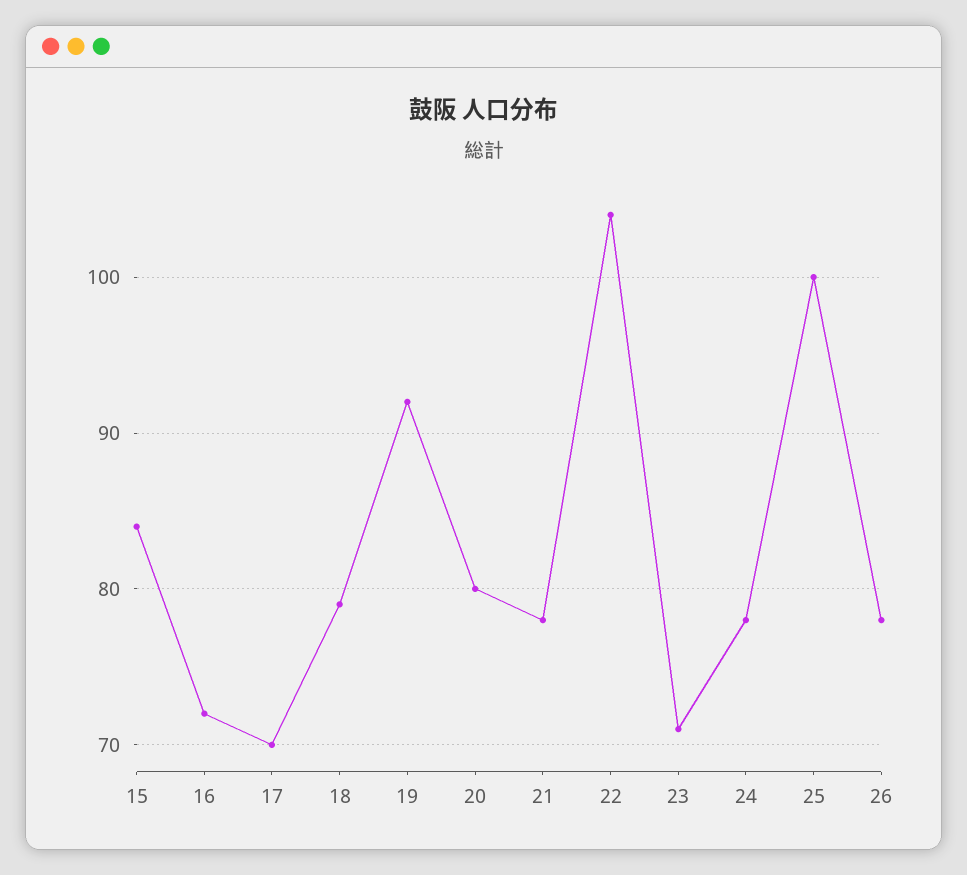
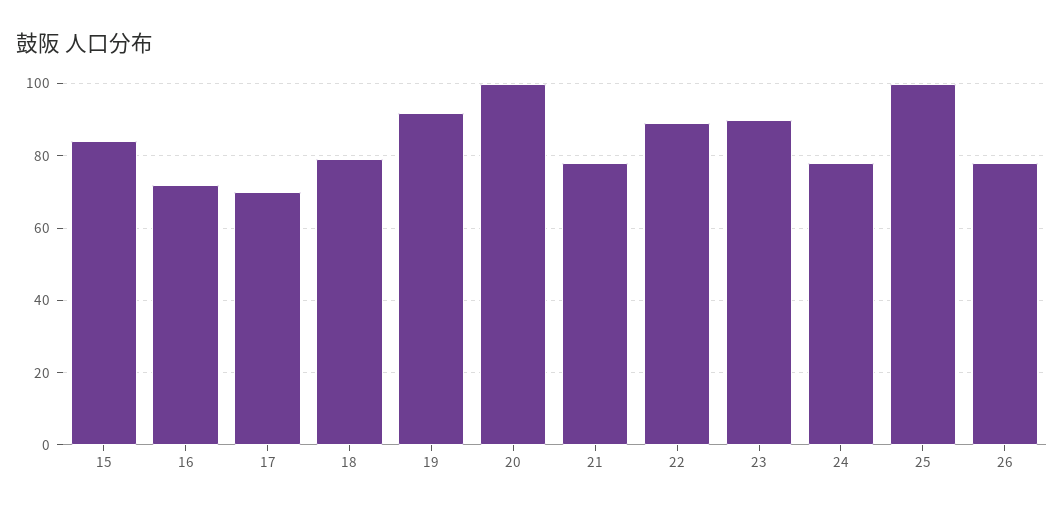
  {
    "15": 84,
    "16": 72,
    "17": 70,
    "18": 79,
    "19": 92,
-   "20": 80,
+   "20": 100,
    "21": 78,
-   "22": 104,
+   "22": 90,
-   "23": 71,
+   "23": 90,
    "24": 78,
    "25": 100,
    "26": 78
  }

